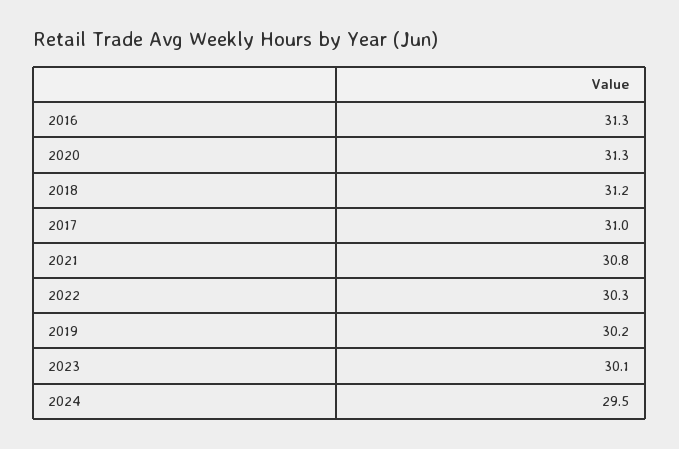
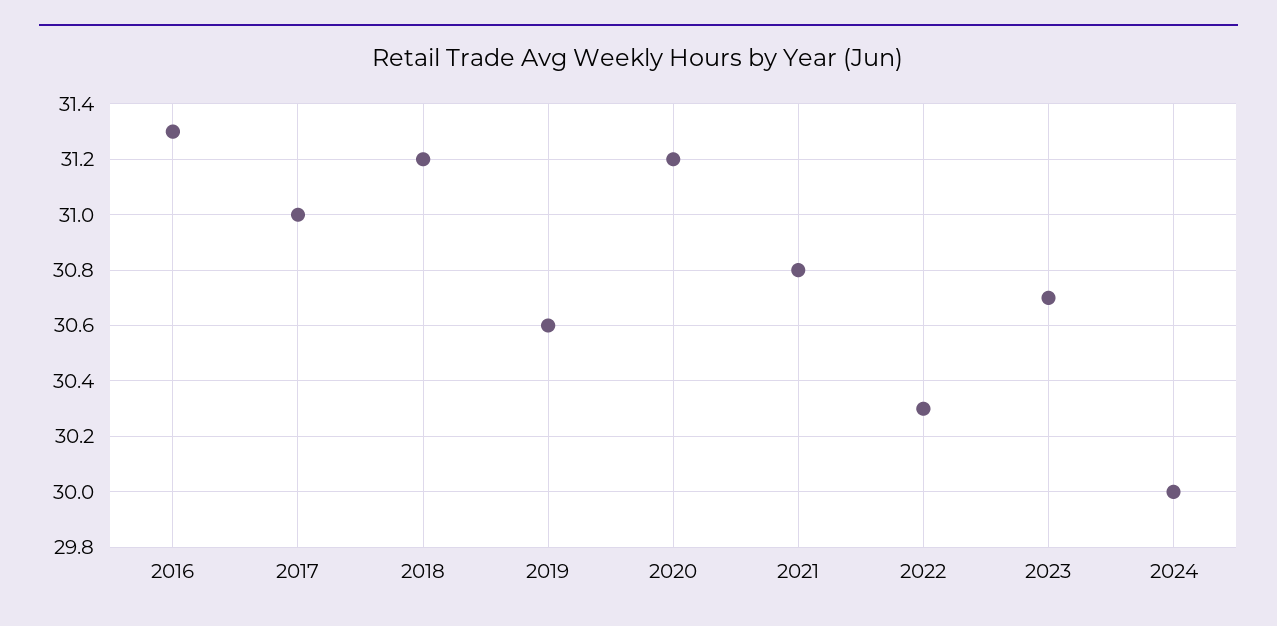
  {
    "2016": 31.3,
-   "2020": 31.3,
+   "2020": 31.2,
    "2018": 31.2,
    "2017": 31,
    "2021": 30.8,
    "2022": 30.3,
-   "2019": 30.2,
+   "2019": 30.6,
-   "2023": 30.1,
+   "2023": 30.7,
-   "2024": 29.5
+   "2024": 30
  }

